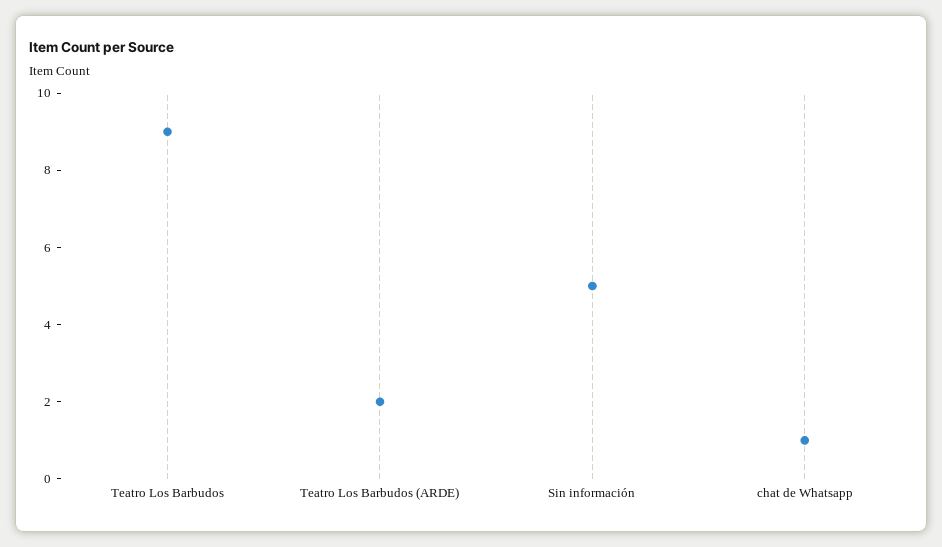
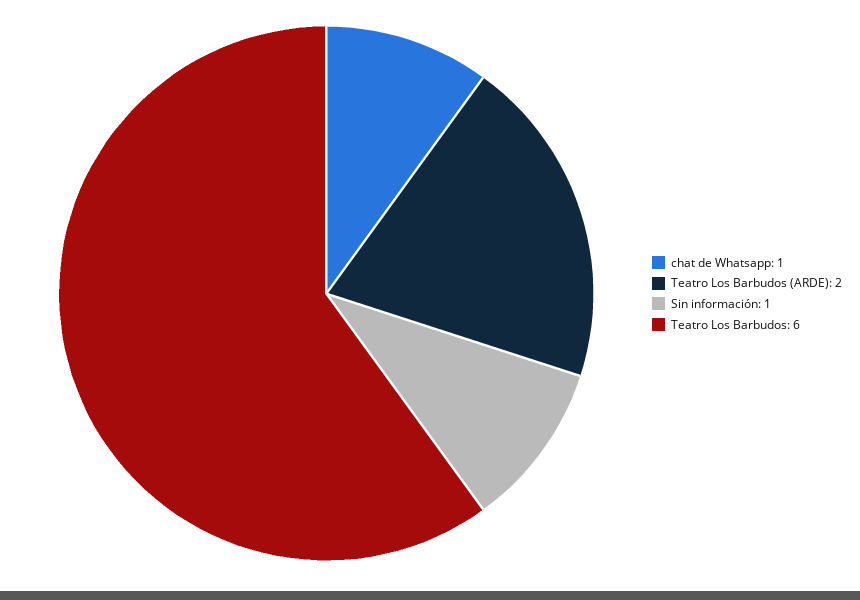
  {
-   "Teatro Los Barbudos": 9,
+   "Teatro Los Barbudos": 6,
    "Teatro Los Barbudos (ARDE)": 2,
-   "Sin información": 5,
+   "Sin información": 1,
    "chat de Whatsapp": 1
  }

